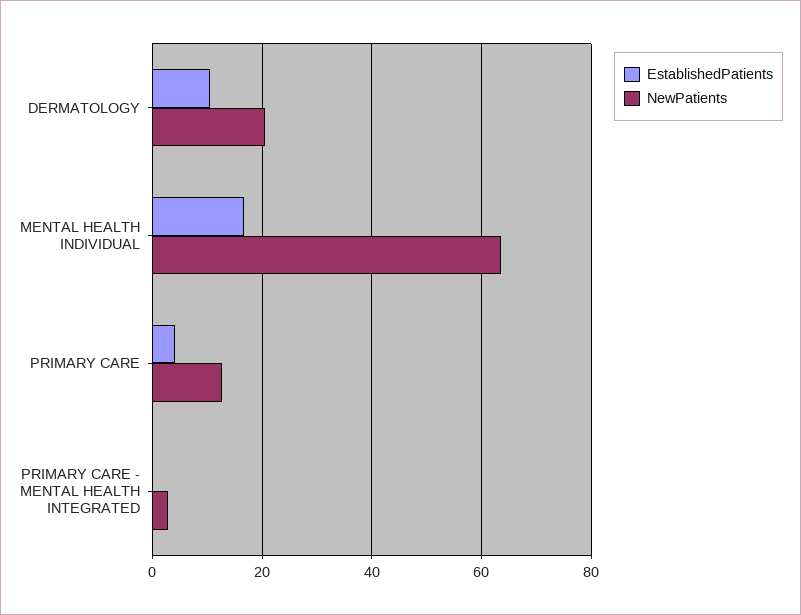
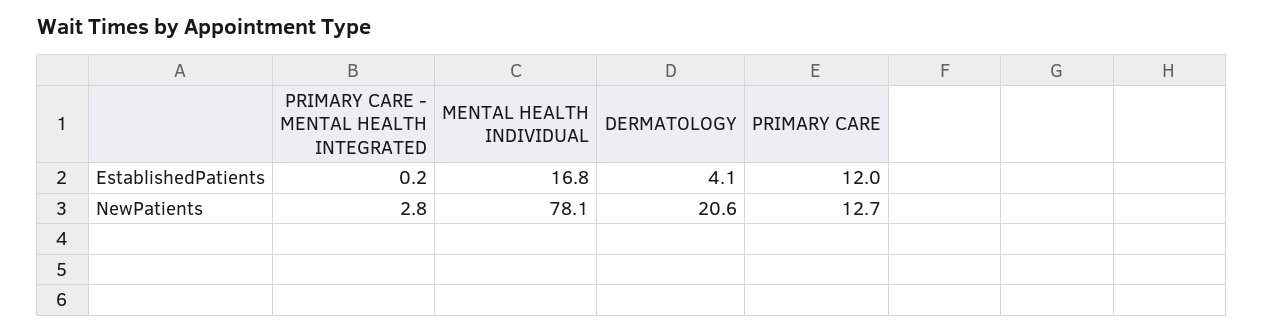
  {
    "EstablishedPatients": {
-     "DERMATOLOGY": 10,
+     "DERMATOLOGY": 4.1,
      "MENTAL HEALTH INDIVIDUAL": 16.8,
-     "PRIMARY CARE": 4,
+     "PRIMARY CARE": 12,
      "PRIMARY CARE - MENTAL HEALTH INTEGRATED": 0.2
    },
    "NewPatients": {
      "DERMATOLOGY": 20.6,
-     "MENTAL HEALTH INDIVIDUAL": 64,
+     "MENTAL HEALTH INDIVIDUAL": 78.1,
      "PRIMARY CARE": 12.7,
      "PRIMARY CARE - MENTAL HEALTH INTEGRATED": 2.8
    }
  }

